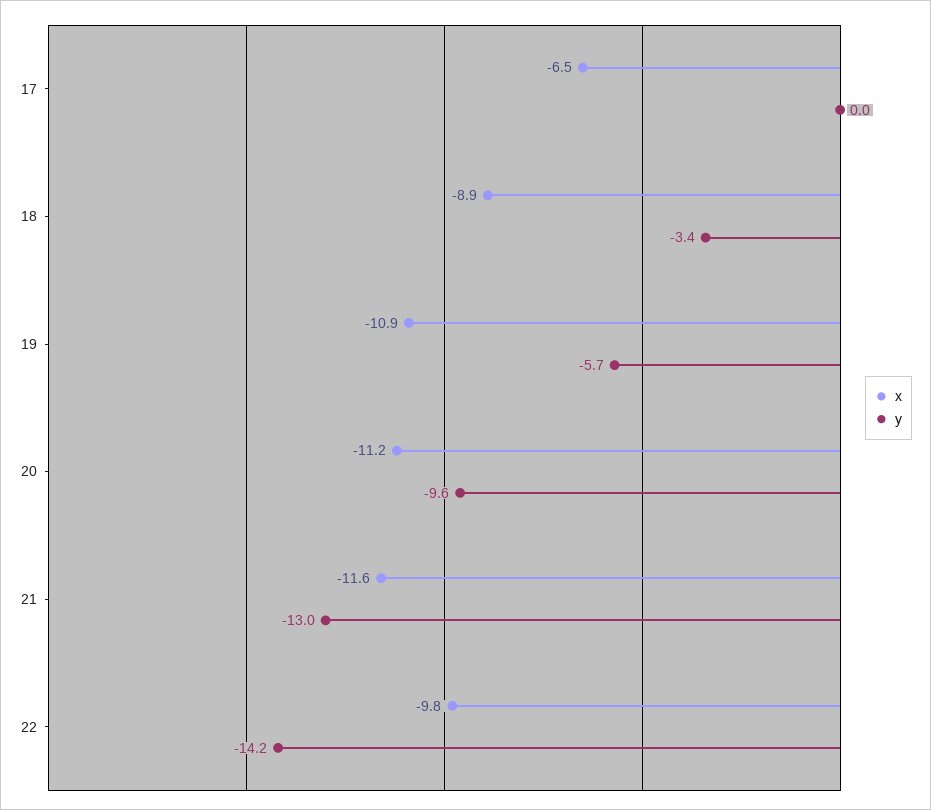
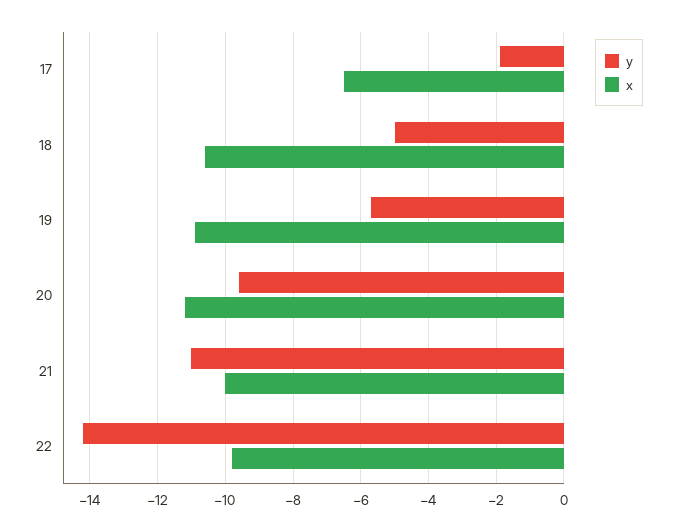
  {
    "x": {
      "17": -6.5,
-     "18": -8.9,
+     "18": -10.5,
      "19": -10.9,
      "20": -11.2,
-     "21": -11.6,
+     "21": -10,
      "22": -9.8
    },
    "y": {
-     "17": 0,
+     "17": -2,
-     "18": -3.4,
+     "18": -5,
      "19": -5.7,
      "20": -9.6,
-     "21": -13,
+     "21": -11,
      "22": -14.2
    }
  }

